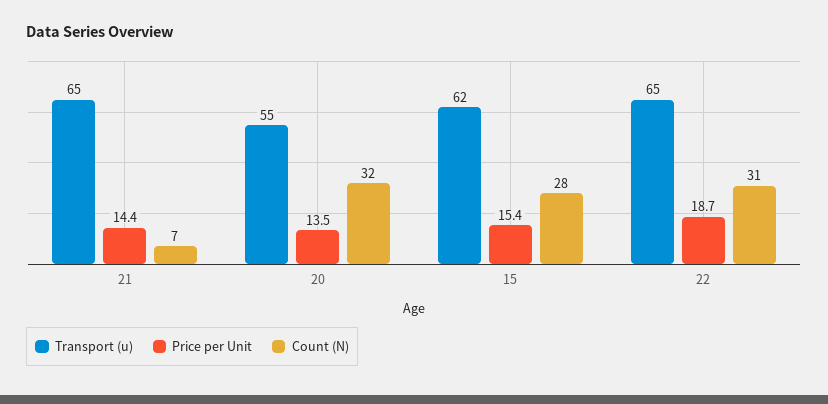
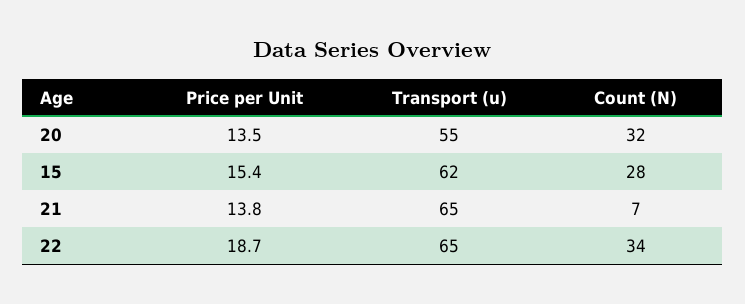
  {
    "Transport (u)": {
      "21": 65,
      "20": 55,
      "15": 62,
      "22": 65
    },
    "Price per Unit": {
-     "21": 14.4,
+     "21": 13.8,
      "20": 13.5,
      "15": 15.4,
      "22": 18.7
    },
    "Count (N)": {
      "21": 7,
      "20": 32,
      "15": 28,
-     "22": 31
+     "22": 34
    }
  }

